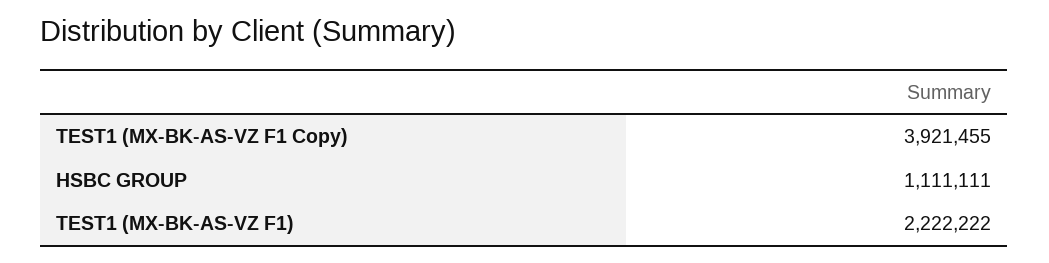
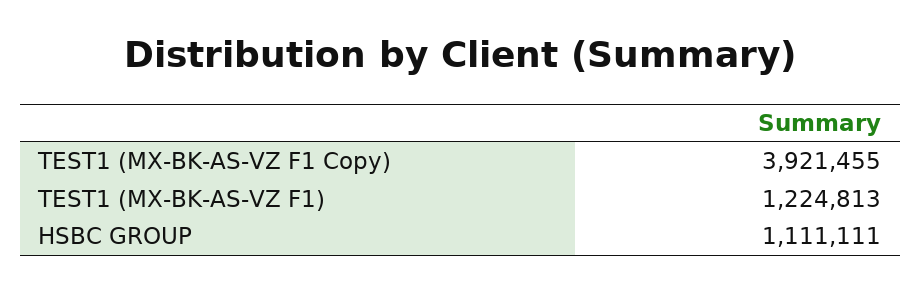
  {
    "TEST1 (MX-BK-AS-VZ F1 Copy)": 3921455,
    "HSBC GROUP": 1111111,
-   "TEST1 (MX-BK-AS-VZ F1)": 2222222
+   "TEST1 (MX-BK-AS-VZ F1)": 1224813
  }

